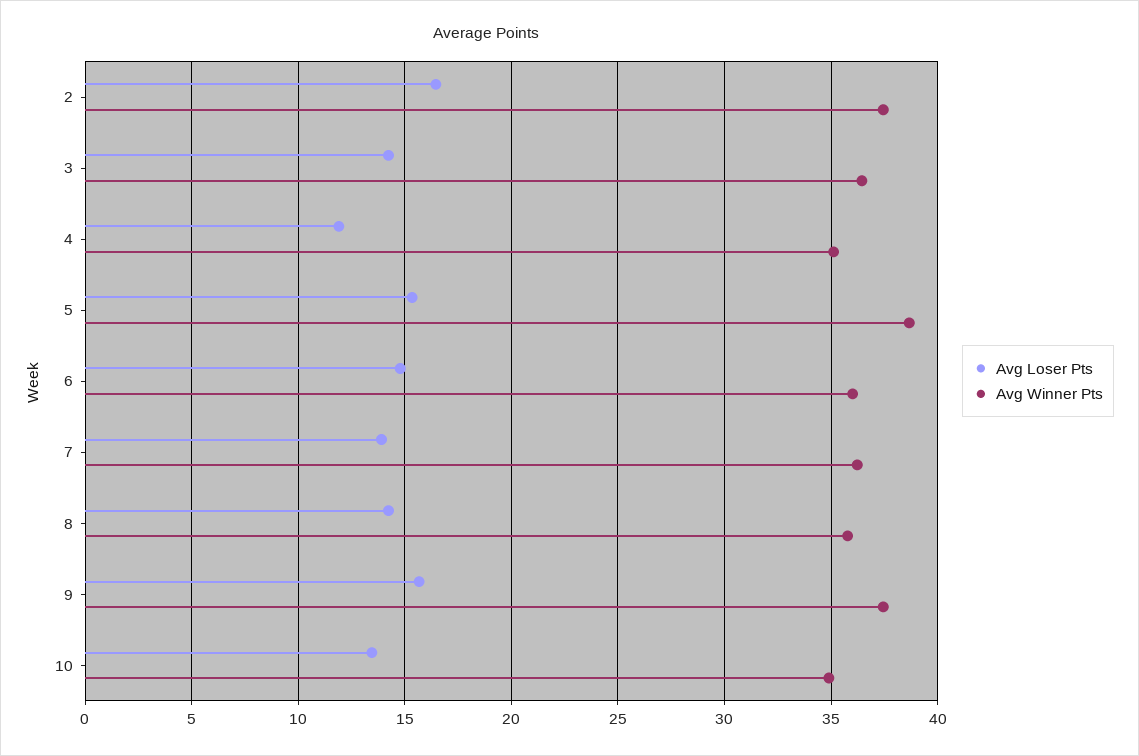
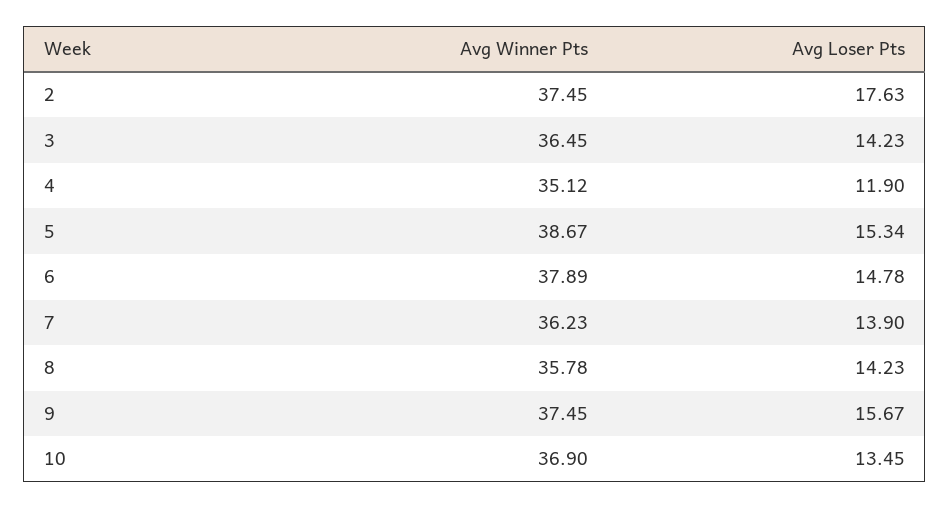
  {
    "Avg Loser Pts": {
-     "2": 16.5,
+     "2": 17.63,
      "3": 14.23,
      "4": 11.9,
      "5": 15.34,
      "6": 14.78,
      "7": 13.9,
      "8": 14.23,
      "9": 15.67,
      "10": 13.45
    },
    "Avg Winner Pts": {
      "2": 37.45,
      "3": 36.45,
      "4": 35.12,
      "5": 38.67,
-     "6": 36,
+     "6": 37.89,
      "7": 36.23,
      "8": 35.78,
      "9": 37.45,
-     "10": 35
+     "10": 36.9
    }
  }

